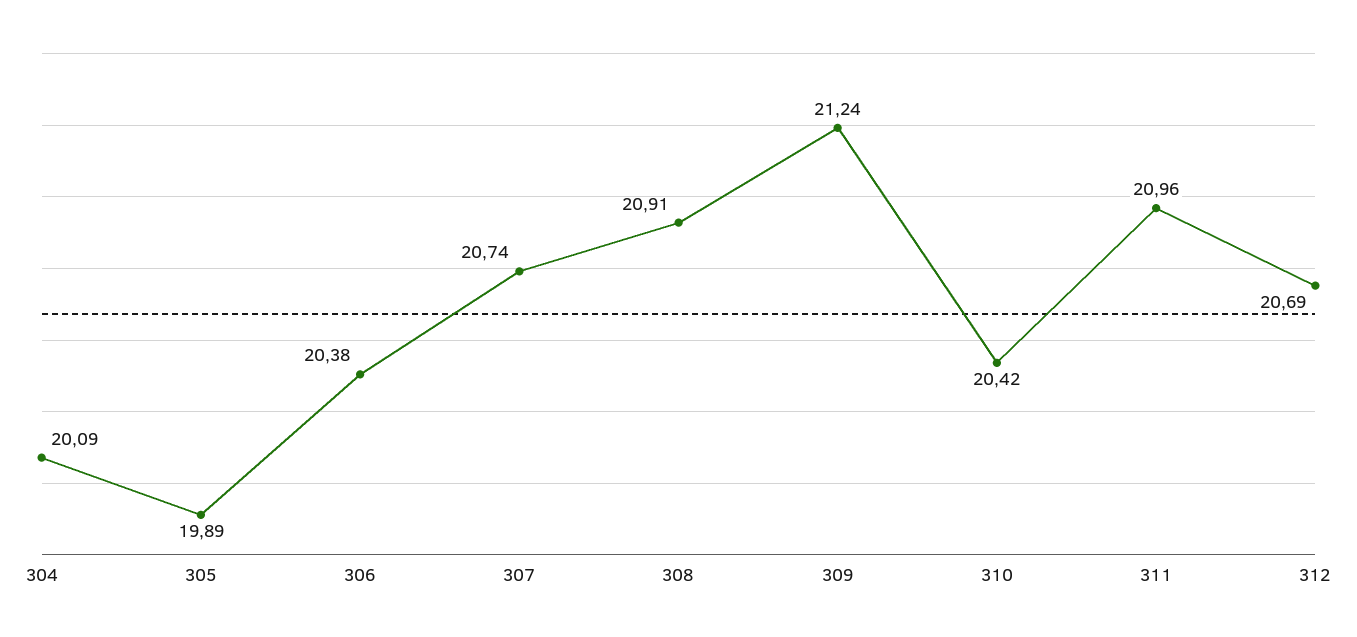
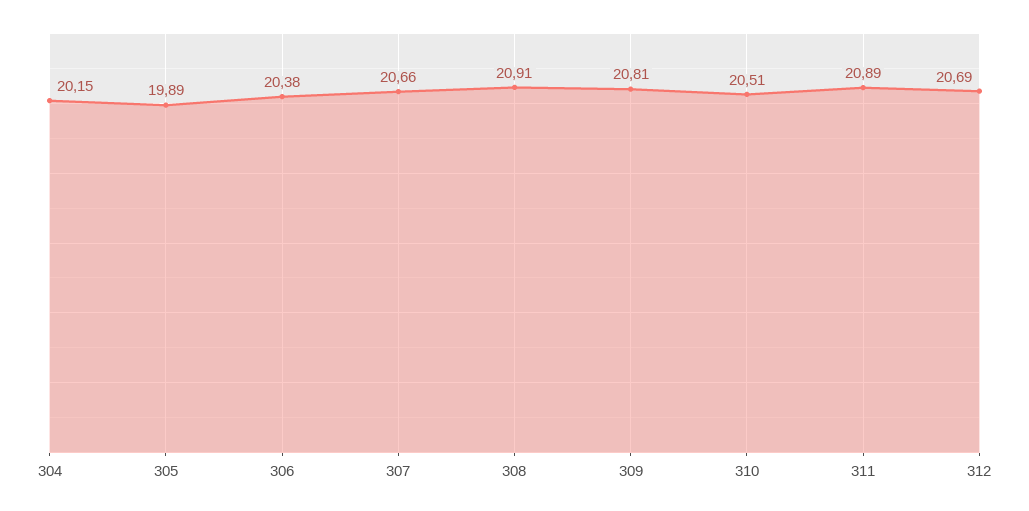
  {
-   "304": 20.09,
+   "304": 20.15,
    "305": 19.89,
    "306": 20.38,
-   "307": 20.74,
+   "307": 20.66,
    "308": 20.91,
-   "309": 21.24,
+   "309": 20.81,
-   "310": 20.42,
+   "310": 20.51,
-   "311": 20.96,
+   "311": 20.89,
    "312": 20.69
  }

